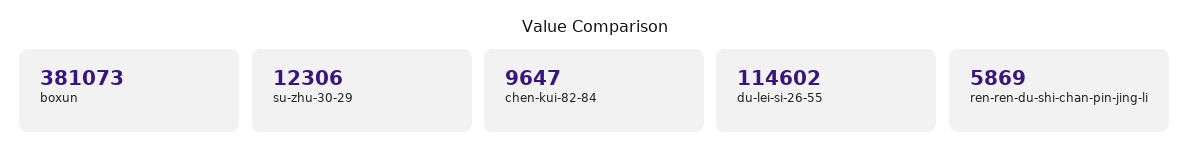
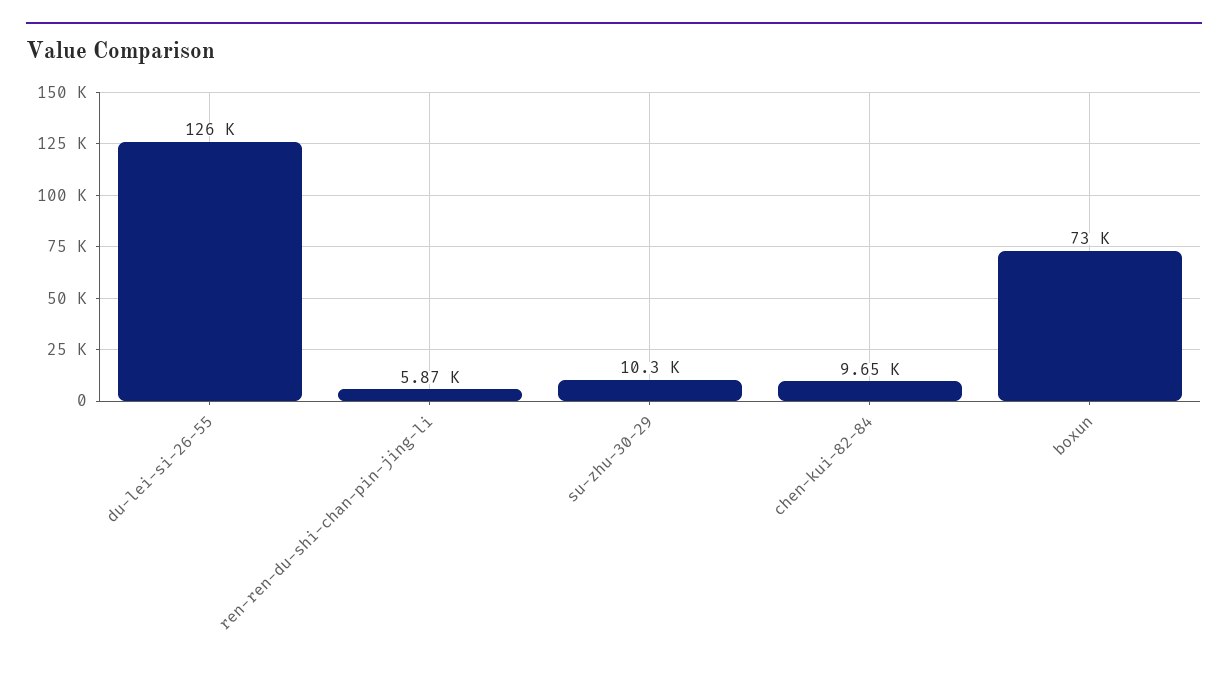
  {
-   "boxun": 381073,
+   "boxun": 73000,
-   "su-zhu-30-29": 12306,
+   "su-zhu-30-29": 10300,
    "chen-kui-82-84": 9647,
-   "du-lei-si-26-55": 114602,
+   "du-lei-si-26-55": 126000,
    "ren-ren-du-shi-chan-pin-jing-li": 5869
  }

